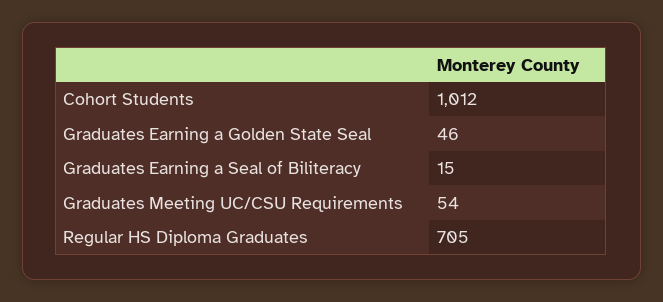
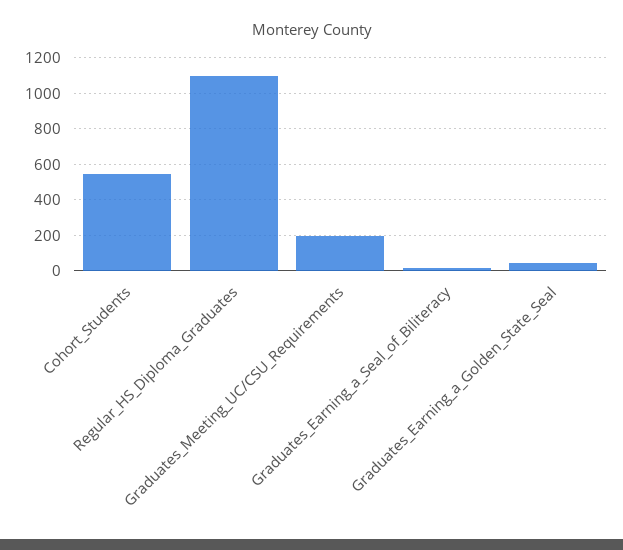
  {
-   "Cohort Students": 1012,
+   "Cohort Students": 550,
    "Graduates Earning a Golden State Seal": 46,
    "Graduates Earning a Seal of Biliteracy": 15,
-   "Graduates Meeting UC/CSU Requirements": 54,
+   "Graduates Meeting UC/CSU Requirements": 200,
-   "Regular HS Diploma Graduates": 705
+   "Regular HS Diploma Graduates": 1100
  }

